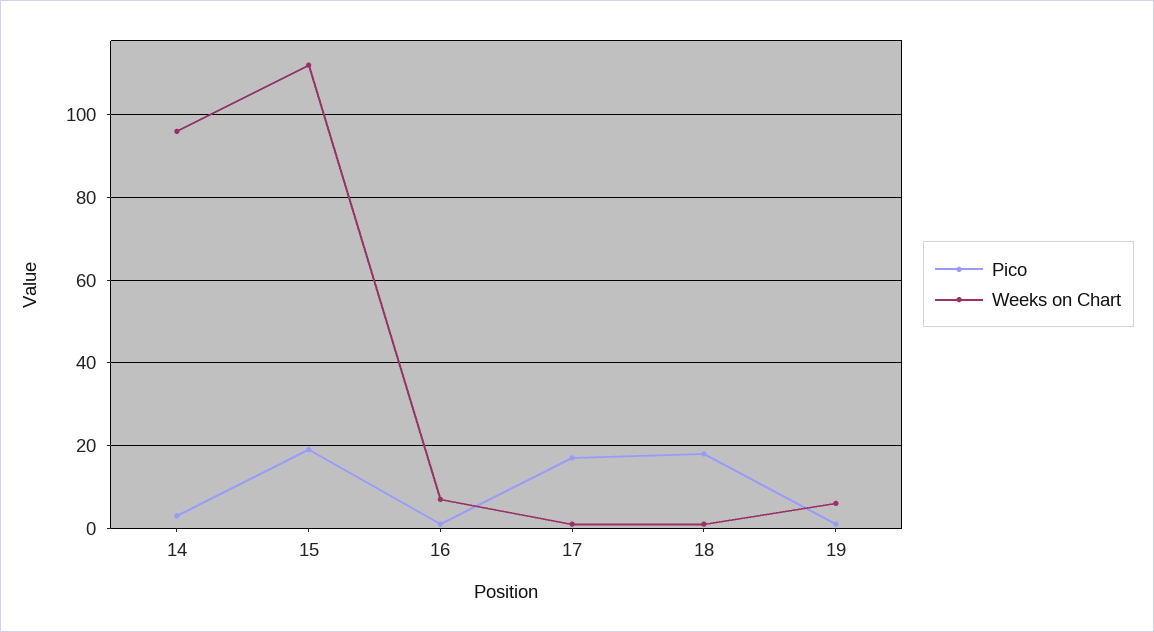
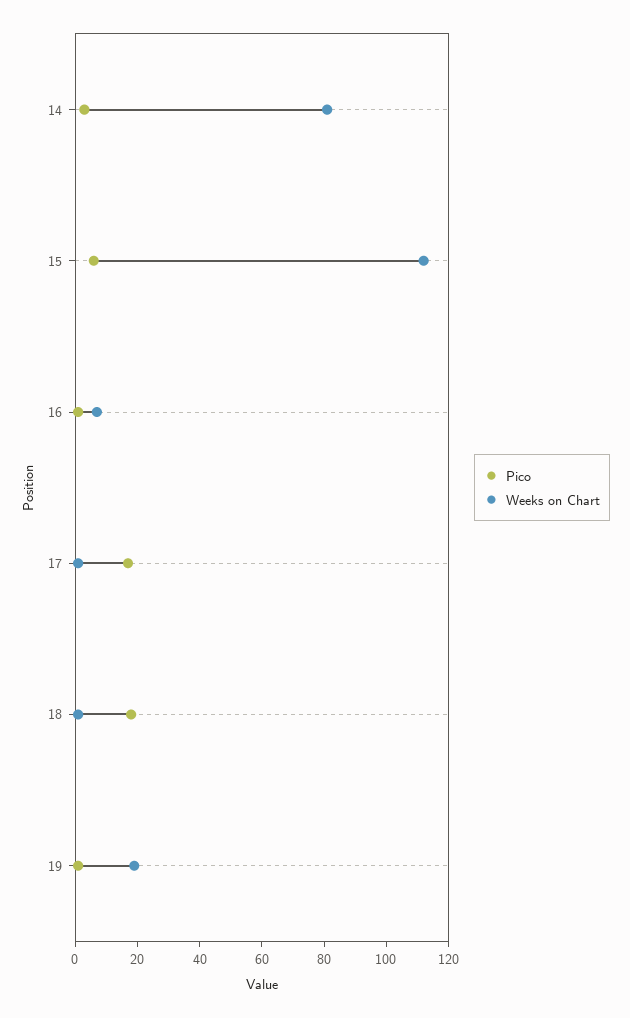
  {
    "Pico": {
      "14": 5,
-     "15": 20,
+     "15": 5,
      "16": 0,
      "17": 15,
      "18": 20,
      "19": 0
    },
    "Weeks on Chart": {
-     "14": 95,
+     "14": 80,
      "15": 110,
      "16": 5,
      "17": 0,
      "18": 0,
-     "19": 5
+     "19": 20
    }
  }

